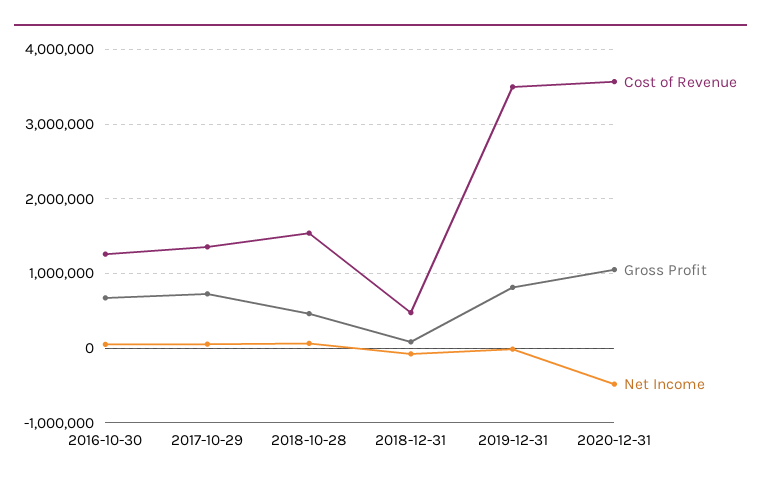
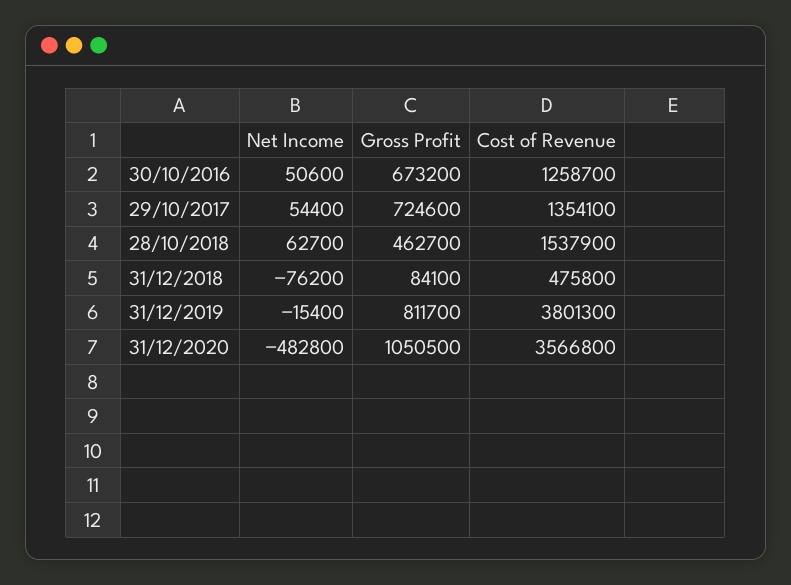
  {
    "Cost of Revenue": {
      "2016-10-30": 1258700,
      "2017-10-29": 1354100,
      "2018-10-28": 1537900,
      "2018-12-31": 475800,
-     "2019-12-31": 3500000,
+     "2019-12-31": 3801300,
      "2020-12-31": 3566800
    },
    "Gross Profit": {
      "2016-10-30": 673200,
      "2017-10-29": 724600,
      "2018-10-28": 462700,
      "2018-12-31": 84100,
      "2019-12-31": 811700,
      "2020-12-31": 1050500
    },
    "Net Income": {
      "2016-10-30": 50600,
      "2017-10-29": 54400,
      "2018-10-28": 62700,
      "2018-12-31": -76200,
      "2019-12-31": -15400,
      "2020-12-31": -482800
    }
  }

